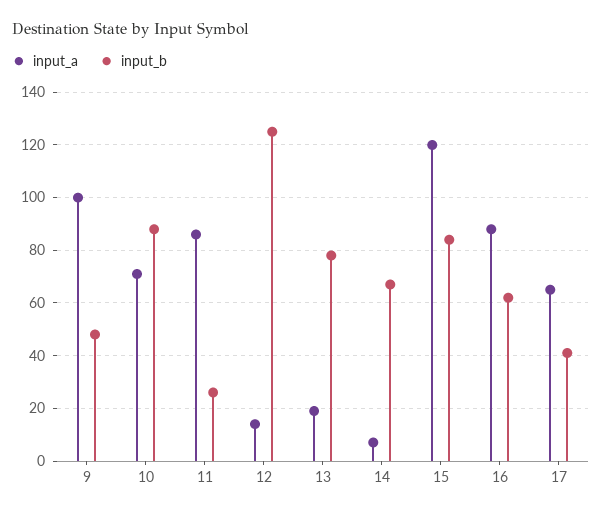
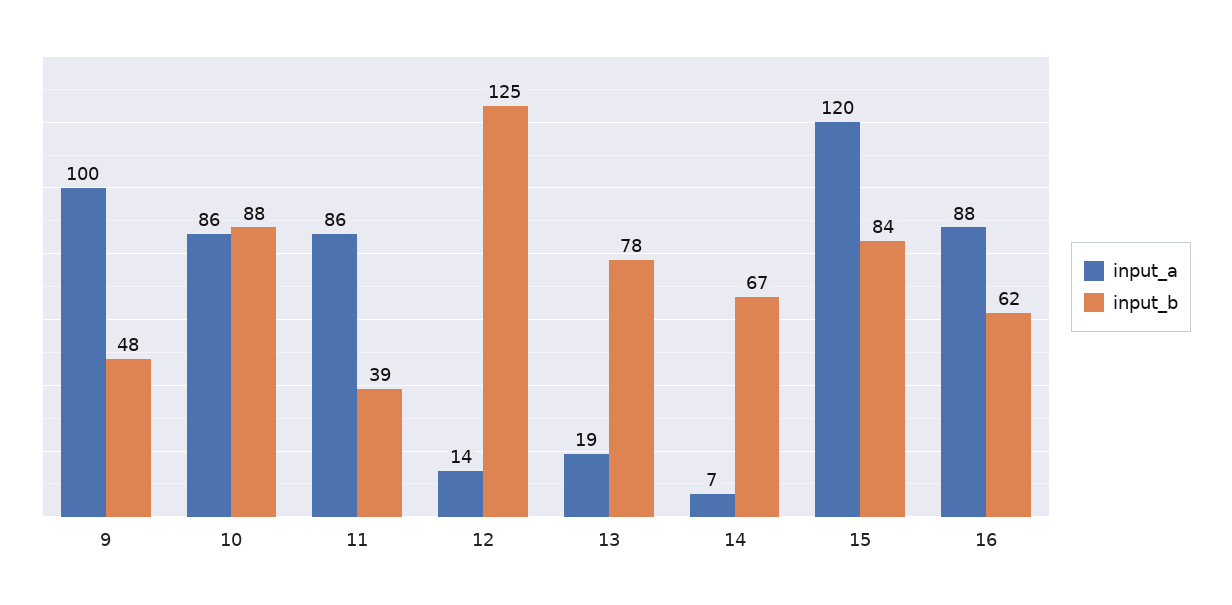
  {
    "input_a": {
      "9": 100,
-     "10": 70,
+     "10": 86,
      "11": 86,
      "12": 14,
      "13": 19,
      "14": 7,
      "15": 120,
-     "16": 88,
+     "16": 88
-     "17": 65
    },
    "input_b": {
      "9": 48,
      "10": 88,
-     "11": 25,
+     "11": 39,
      "12": 125,
      "13": 78,
      "14": 67,
      "15": 84,
-     "16": 62,
+     "16": 62
-     "17": 40
    }
  }

